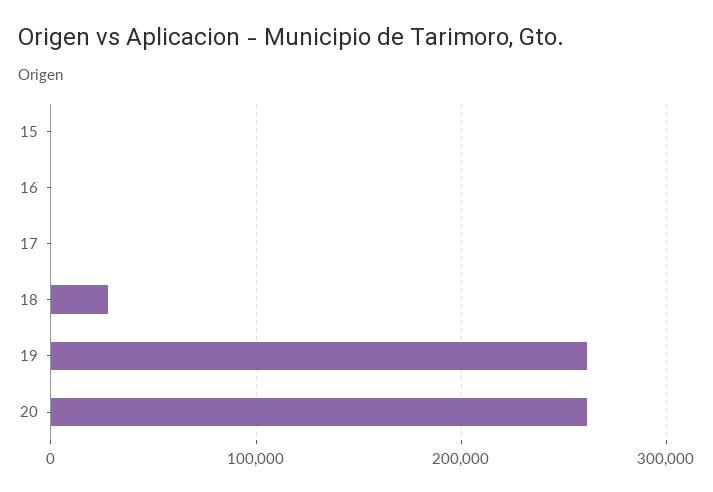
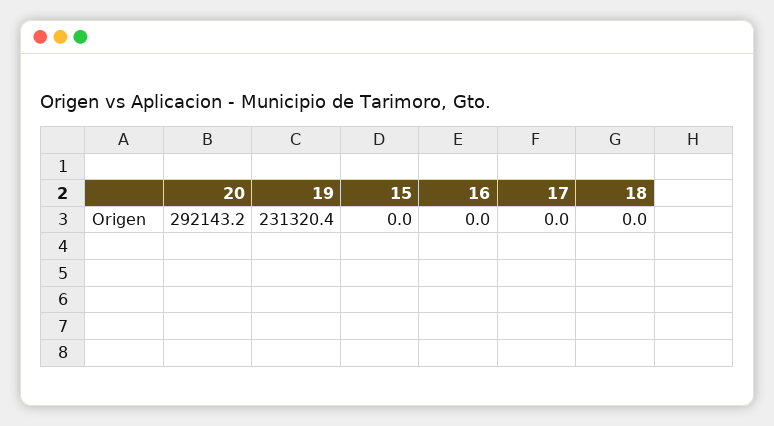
  {
    "15": 0,
    "16": 0,
    "17": 0,
-   "18": 30000,
+   "18": 0,
-   "19": 260000,
+   "19": 231320.4,
-   "20": 260000
+   "20": 292143.2
  }

